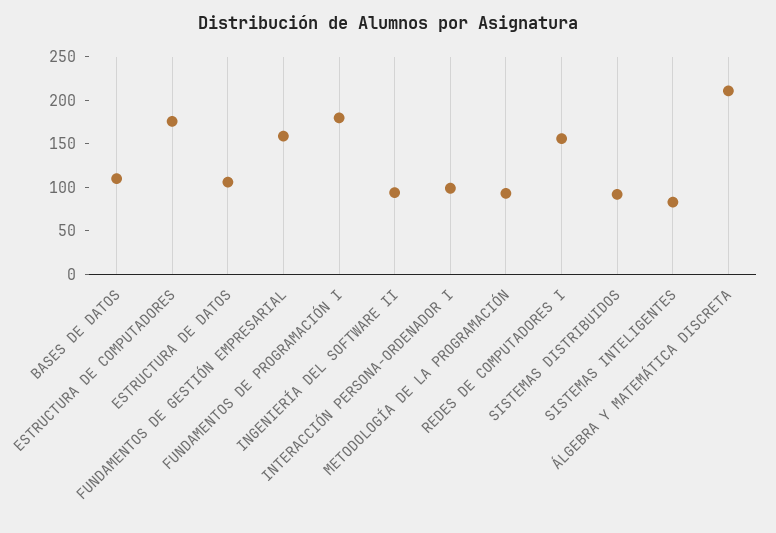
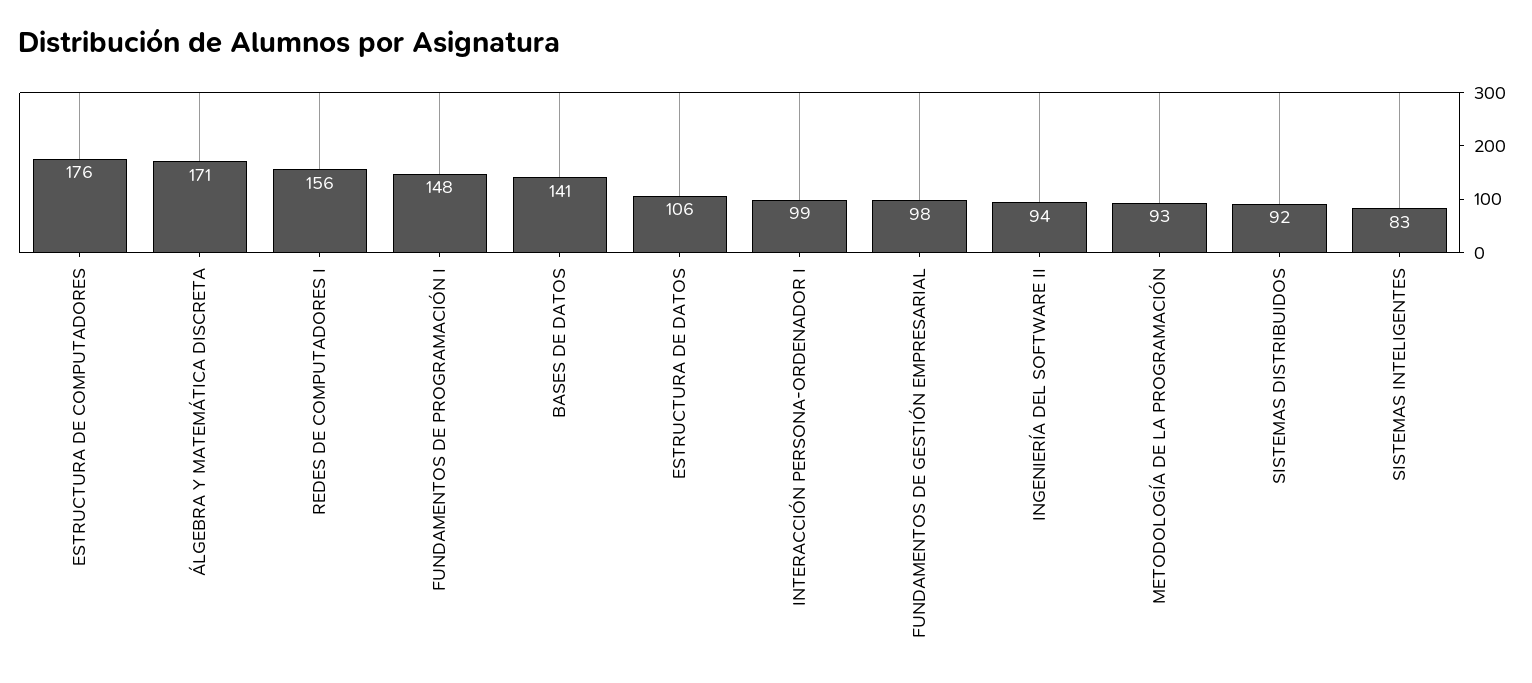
  {
-   "BASES DE DATOS": 110,
+   "BASES DE DATOS": 141,
    "ESTRUCTURA DE COMPUTADORES": 176,
    "ESTRUCTURA DE DATOS": 106,
-   "FUNDAMENTOS DE GESTIÓN EMPRESARIAL": 160,
+   "FUNDAMENTOS DE GESTIÓN EMPRESARIAL": 98,
-   "FUNDAMENTOS DE PROGRAMACIÓN I": 180,
+   "FUNDAMENTOS DE PROGRAMACIÓN I": 148,
    "INGENIERÍA DEL SOFTWARE II": 94,
    "INTERACCIÓN PERSONA-ORDENADOR I": 99,
    "METODOLOGÍA DE LA PROGRAMACIÓN": 93,
    "REDES DE COMPUTADORES I": 156,
    "SISTEMAS DISTRIBUIDOS": 92,
    "SISTEMAS INTELIGENTES": 83,
-   "ÁLGEBRA Y MATEMÁTICA DISCRETA": 210
+   "ÁLGEBRA Y MATEMÁTICA DISCRETA": 171
  }

